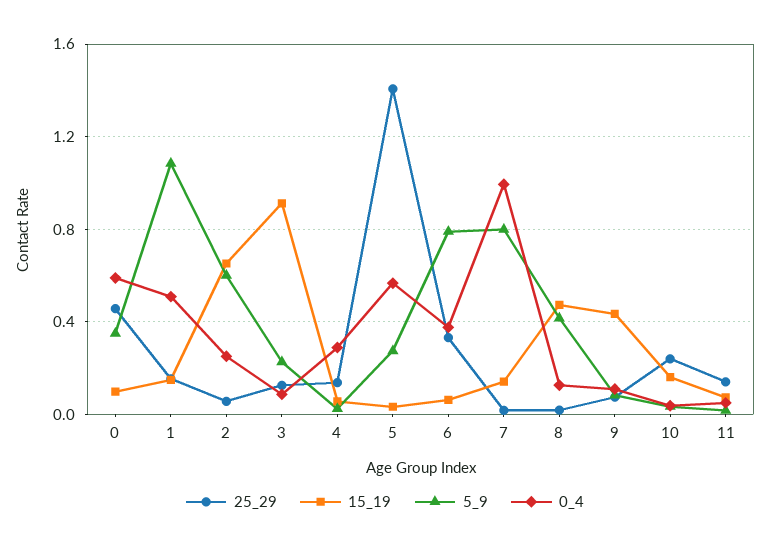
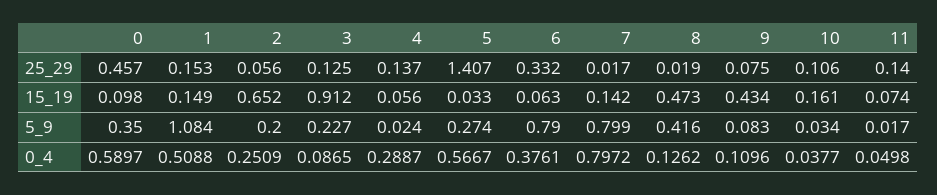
  {
    "25_29": {
      "0": 0.457,
      "1": 0.153,
      "2": 0.056,
      "3": 0.125,
      "4": 0.137,
      "5": 1.407,
      "6": 0.332,
      "7": 0.017,
      "8": 0.019,
      "9": 0.075,
-     "10": 0.25,
+     "10": 0.106,
      "11": 0.14
    },
    "15_19": {
      "0": 0.098,
      "1": 0.149,
      "2": 0.652,
      "3": 0.912,
      "4": 0.056,
      "5": 0.033,
      "6": 0.063,
      "7": 0.142,
      "8": 0.473,
      "9": 0.434,
      "10": 0.161,
      "11": 0.074
    },
    "5_9": {
      "0": 0.35,
      "1": 1.084,
-     "2": 0.6,
+     "2": 0.2,
      "3": 0.227,
      "4": 0.024,
      "5": 0.274,
      "6": 0.79,
      "7": 0.799,
      "8": 0.416,
      "9": 0.083,
      "10": 0.034,
      "11": 0.017
    },
    "0_4": {
      "0": 0.5897,
      "1": 0.5088,
      "2": 0.2509,
      "3": 0.0865,
      "4": 0.2887,
      "5": 0.5667,
      "6": 0.3761,
-     "7": 1,
+     "7": 0.7972,
      "8": 0.1262,
      "9": 0.1096,
      "10": 0.0377,
      "11": 0.0498
    }
  }

